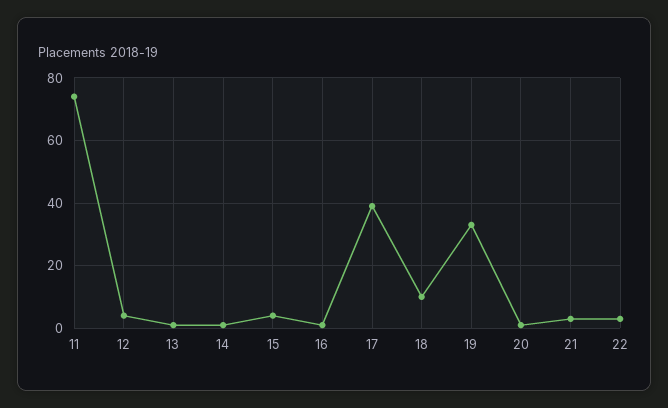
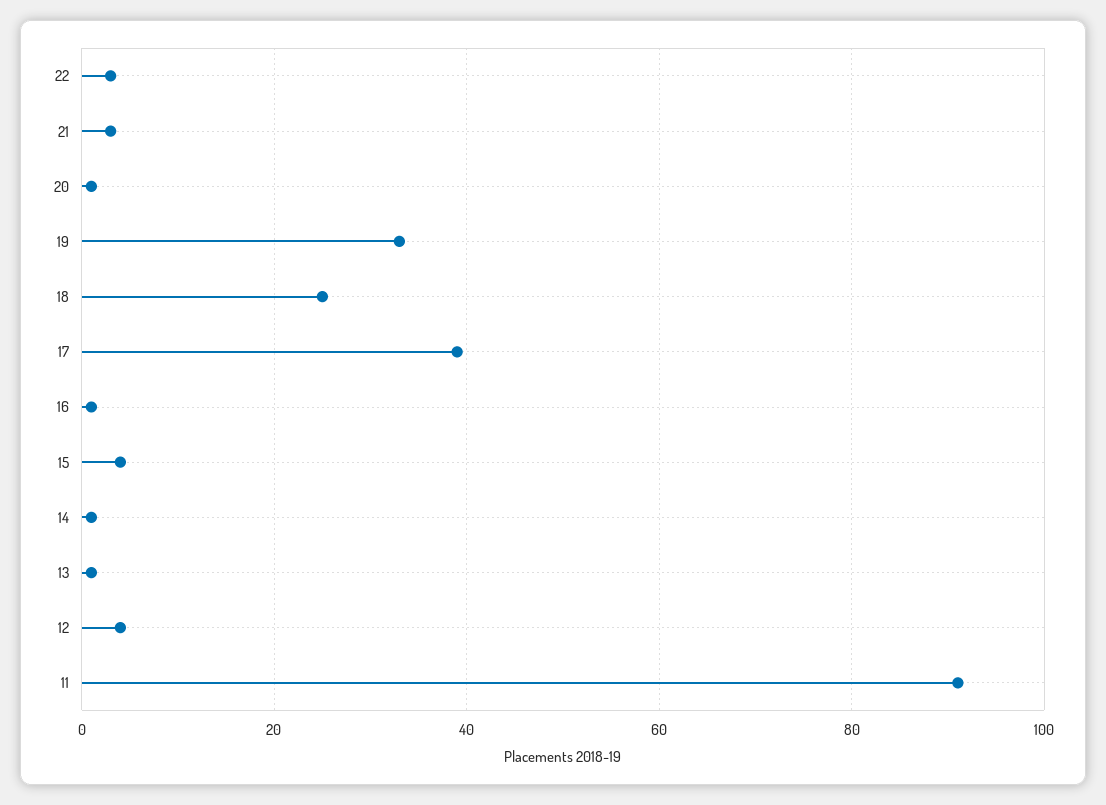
  {
-   "11": 75,
+   "11": 90,
    "12": 5,
    "13": 0,
    "14": 0,
    "15": 5,
    "16": 0,
    "17": 40,
-   "18": 10,
+   "18": 25,
    "19": 35,
    "20": 0,
    "21": 5,
    "22": 5
  }

